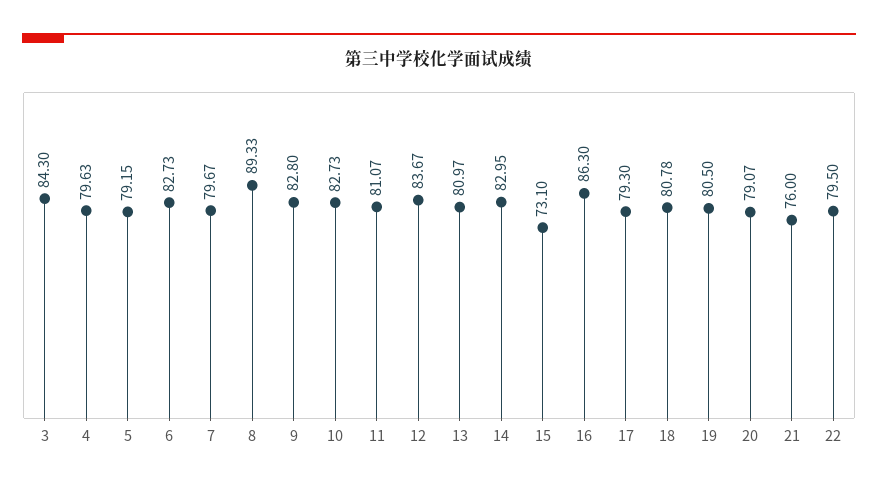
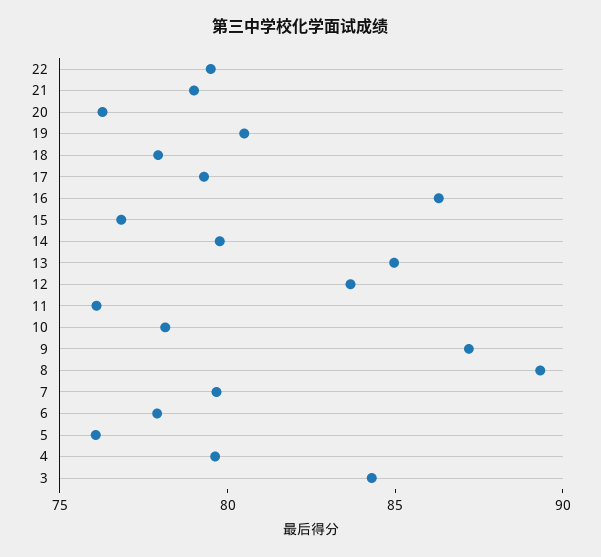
  {
    "3": 84.3,
    "4": 79.63,
-   "5": 79.15,
+   "5": 76,
-   "6": 82.73,
+   "6": 78,
    "7": 79.67,
    "8": 89.33,
-   "9": 82.8,
+   "9": 87,
-   "10": 82.73,
+   "10": 78,
-   "11": 81.07,
+   "11": 76,
    "12": 83.67,
-   "13": 80.97,
+   "13": 85,
-   "14": 82.95,
+   "14": 80,
-   "15": 73.1,
+   "15": 77,
    "16": 86.3,
    "17": 79.3,
-   "18": 80.78,
+   "18": 78,
    "19": 80.5,
-   "20": 79.07,
+   "20": 76,
-   "21": 76,
+   "21": 79,
    "22": 79.5
  }

